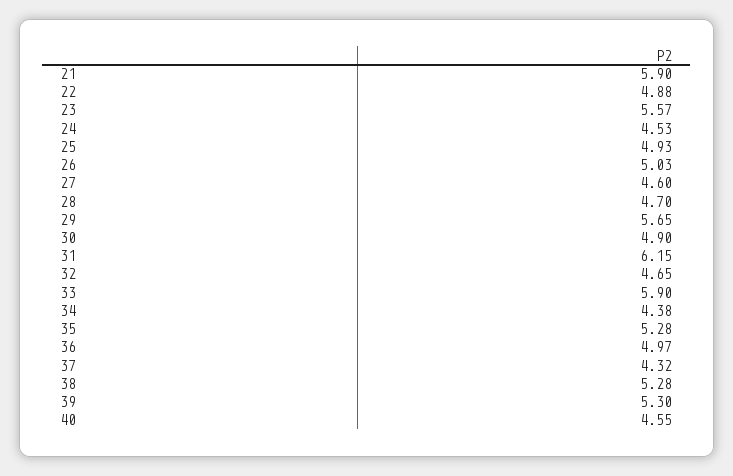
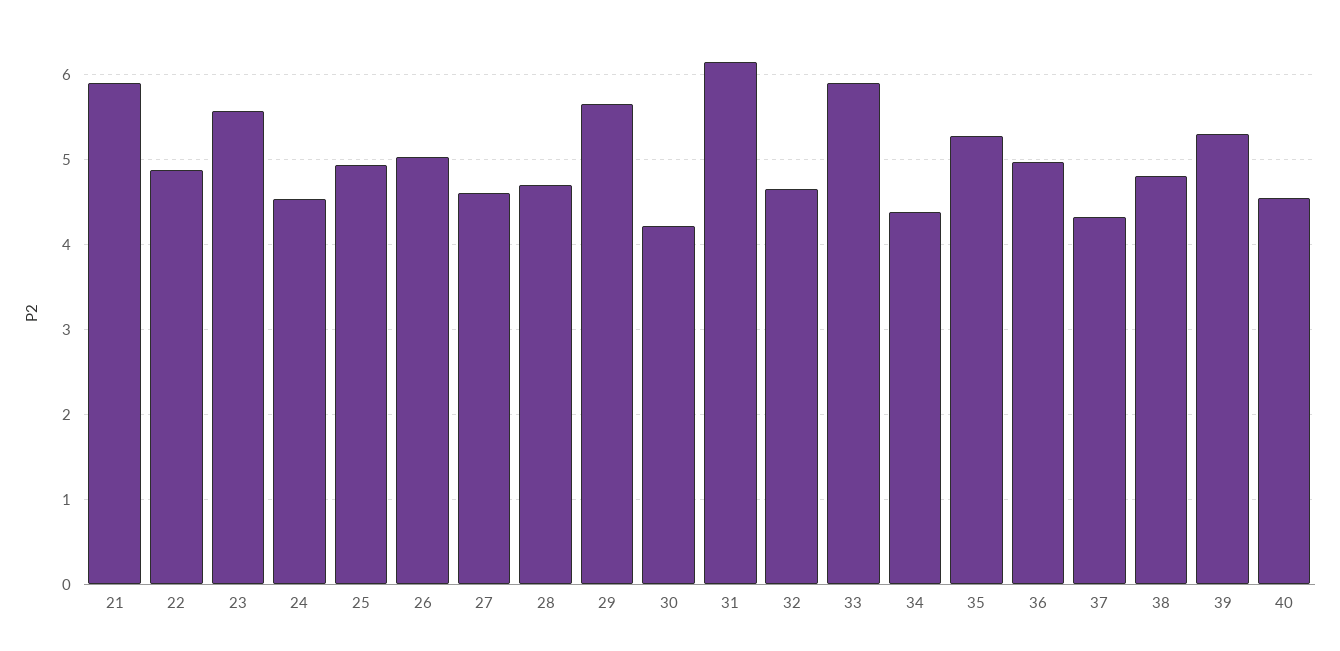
  {
    "21": 5.9,
    "22": 4.88,
    "23": 5.57,
    "24": 4.53,
    "25": 4.93,
    "26": 5.03,
    "27": 4.6,
    "28": 4.7,
    "29": 5.65,
-   "30": 4.9,
+   "30": 4.2,
    "31": 6.15,
    "32": 4.65,
    "33": 5.9,
    "34": 4.38,
    "35": 5.28,
    "36": 4.97,
    "37": 4.32,
-   "38": 5.28,
+   "38": 4.8,
    "39": 5.3,
    "40": 4.55
  }

